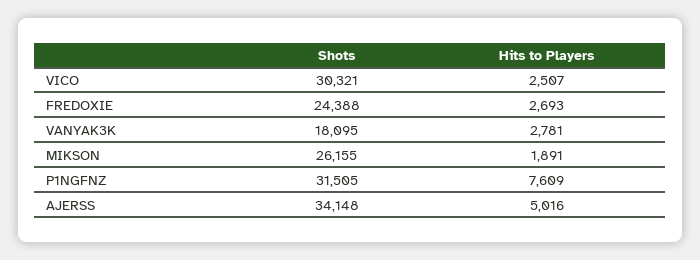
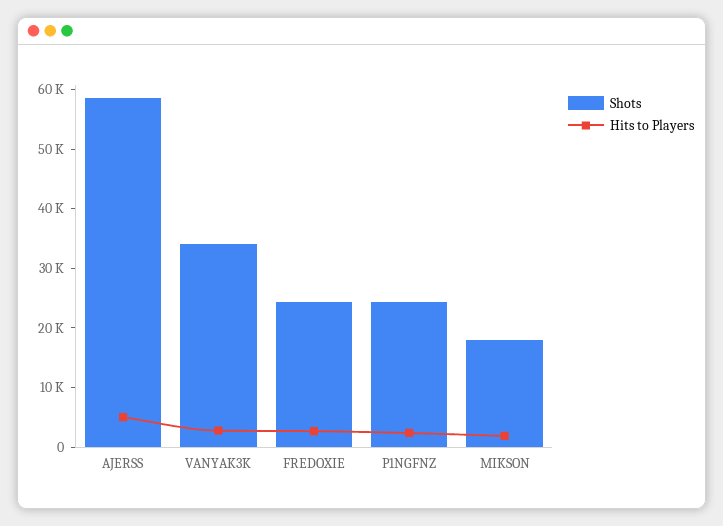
  {
    "Shots": {
-     "VICO": 30321,
      "FREDOXIE": 24388,
-     "VANYAK3K": 18095,
+     "VANYAK3K": 34000,
-     "MIKSON": 26155,
+     "MIKSON": 18000,
-     "P1NGFNZ": 31505,
+     "P1NGFNZ": 24000,
-     "AJERSS": 34148
+     "AJERSS": 58000
    },
    "Hits to Players": {
-     "VICO": 2507,
      "FREDOXIE": 2693,
      "VANYAK3K": 2781,
      "MIKSON": 1891,
-     "P1NGFNZ": 7609,
+     "P1NGFNZ": 2000,
      "AJERSS": 5016
    }
  }

